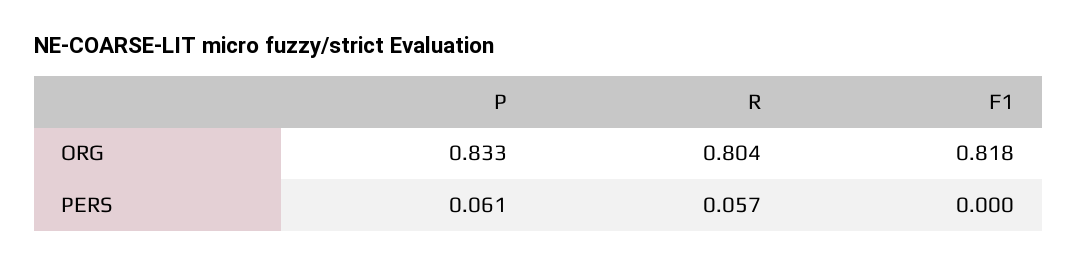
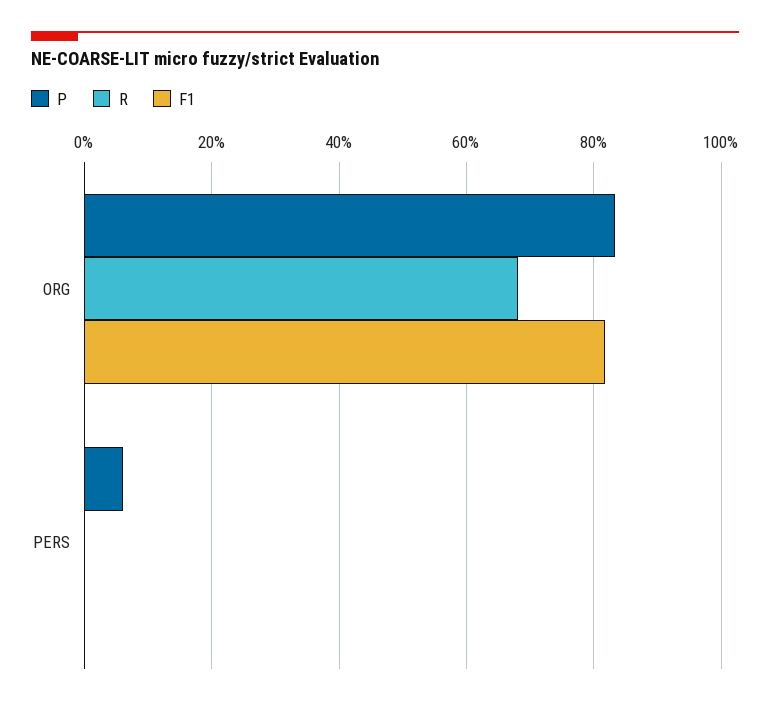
  {
    "P": {
      "ORG": 0.833,
      "PERS": 0.061
    },
    "R": {
-     "ORG": 0.804,
+     "ORG": 0.68,
-     "PERS": 0.057
+     "PERS": 0
    },
    "F1": {
      "ORG": 0.818,
      "PERS": 0
    }
  }

